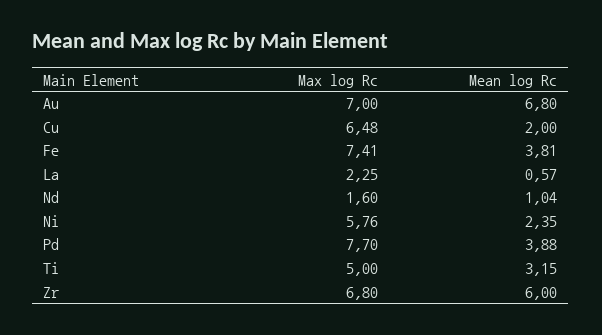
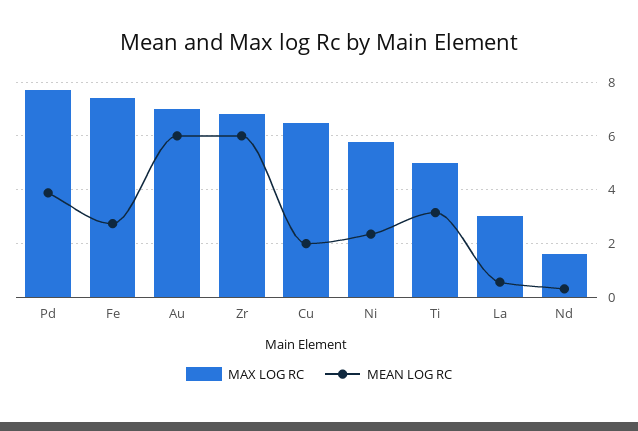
  {
    "Max log Rc": {
      "Au": 7,
      "Cu": 6.48,
      "Fe": 7.41,
-     "La": 2.25,
+     "La": 3,
      "Nd": 1.6,
      "Ni": 5.76,
      "Pd": 7.7,
      "Ti": 5,
      "Zr": 6.8
    },
    "Mean log Rc": {
-     "Au": 6.8,
+     "Au": 6,
      "Cu": 2,
-     "Fe": 3.81,
+     "Fe": 2.75,
      "La": 0.57,
-     "Nd": 1.04,
+     "Nd": 0.25,
      "Ni": 2.35,
      "Pd": 3.88,
      "Ti": 3.15,
      "Zr": 6
    }
  }

